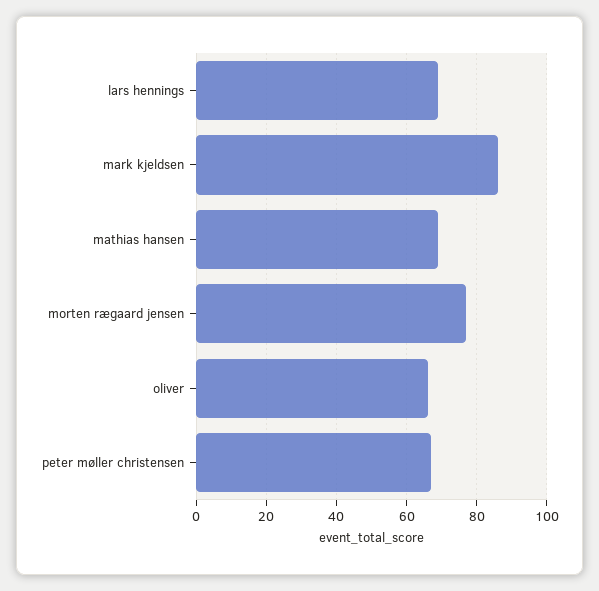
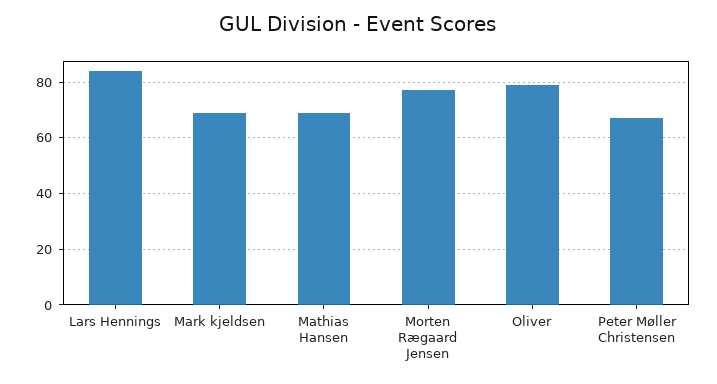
  {
-   "lars hennings": 70,
+   "lars hennings": 85,
-   "mark kjeldsen": 85,
+   "mark kjeldsen": 70,
    "mathias hansen": 70,
    "morten rægaard jensen": 75,
-   "oliver": 65,
+   "oliver": 80,
    "peter møller christensen": 65
  }

